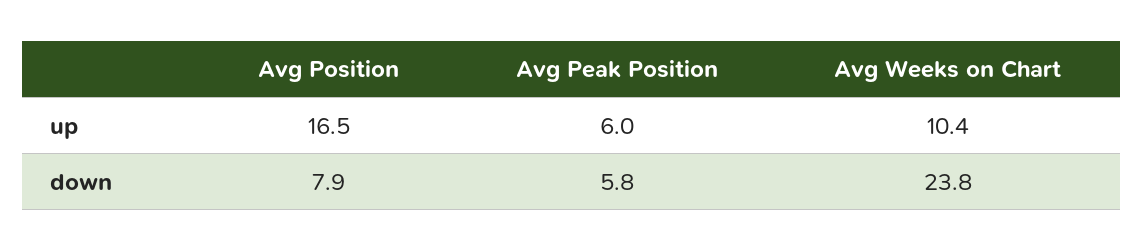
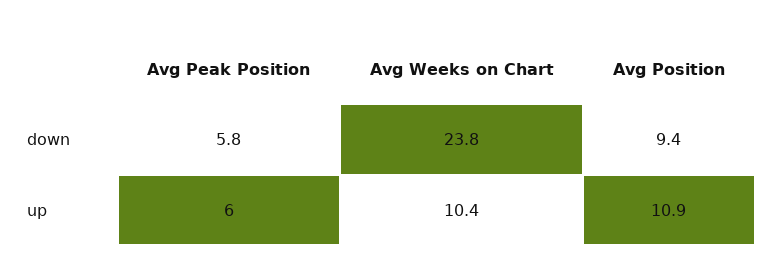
  {
    "Avg Position": {
-     "up": 16.5,
+     "up": 10.9,
-     "down": 7.9
+     "down": 9.4
    },
    "Avg Peak Position": {
      "up": 6,
      "down": 5.8
    },
    "Avg Weeks on Chart": {
      "up": 10.4,
      "down": 23.8
    }
  }

